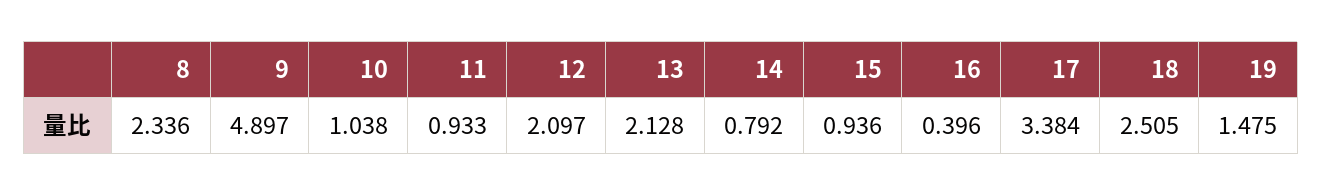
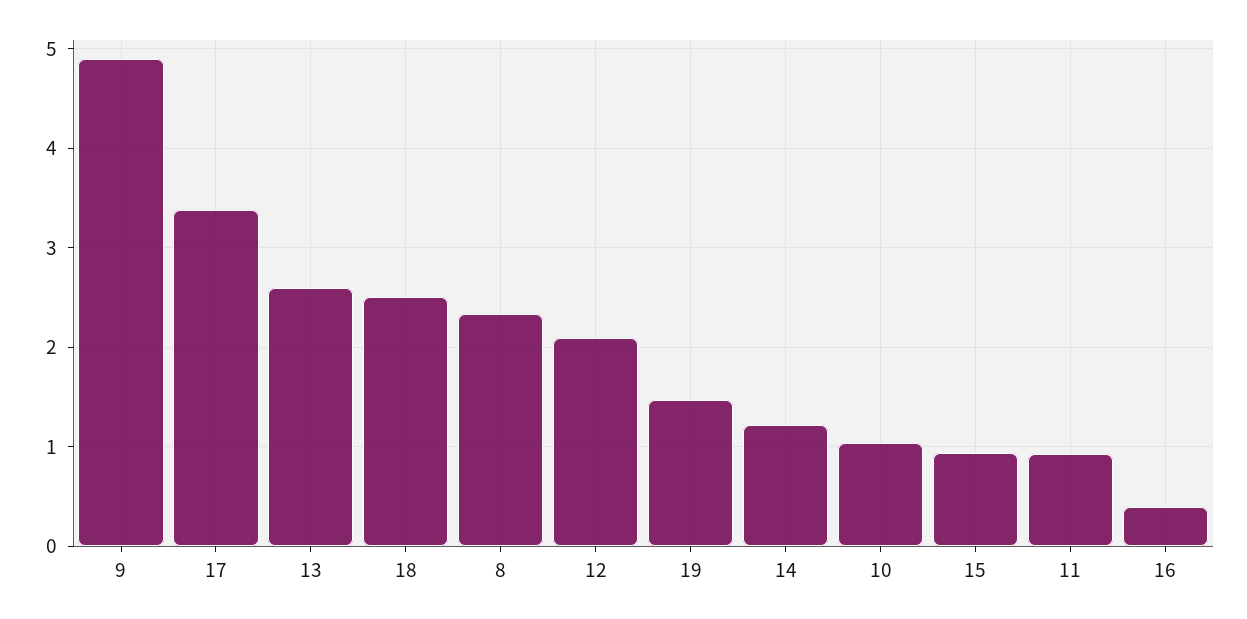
  {
    "8": 2.336,
    "9": 4.897,
    "10": 1.038,
    "11": 0.933,
    "12": 2.097,
-   "13": 2.128,
+   "13": 2.6,
-   "14": 0.792,
+   "14": 1.2,
    "15": 0.936,
    "16": 0.396,
    "17": 3.384,
    "18": 2.505,
    "19": 1.475
  }

